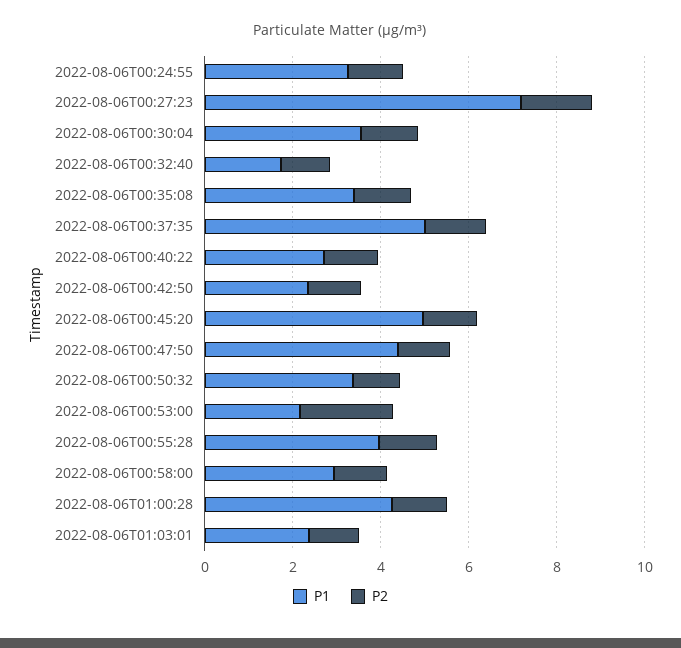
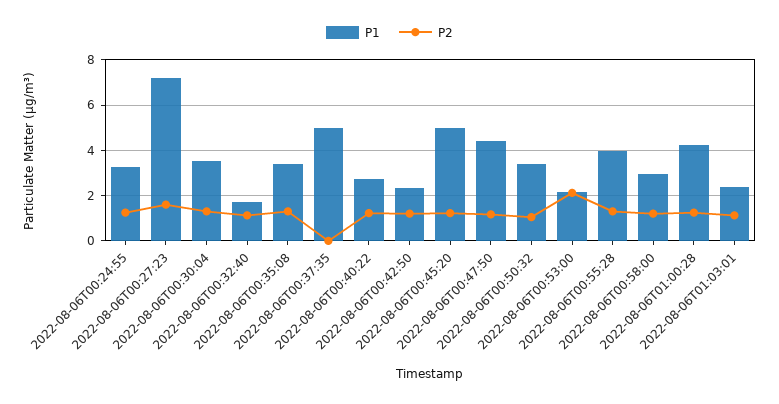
  {
    "P1": {
      "2022-08-06T00:24:55": 3.5,
      "2022-08-06T00:27:23": 7,
      "2022-08-06T00:30:04": 3.5,
      "2022-08-06T00:32:40": 1.5,
      "2022-08-06T00:35:08": 3.5,
      "2022-08-06T00:37:35": 5,
      "2022-08-06T00:40:22": 2.5,
      "2022-08-06T00:42:50": 2.5,
      "2022-08-06T00:45:20": 5,
      "2022-08-06T00:47:50": 4.5,
      "2022-08-06T00:50:32": 3.5,
      "2022-08-06T00:53:00": 2,
      "2022-08-06T00:55:28": 4,
      "2022-08-06T00:58:00": 3,
      "2022-08-06T01:00:28": 4.5,
      "2022-08-06T01:03:01": 2.5
    },
    "P2": {
      "2022-08-06T00:24:55": 1.5,
      "2022-08-06T00:27:23": 1.5,
      "2022-08-06T00:30:04": 1.5,
      "2022-08-06T00:32:40": 1,
      "2022-08-06T00:35:08": 1.5,
-     "2022-08-06T00:37:35": 1.5,
+     "2022-08-06T00:37:35": 0,
      "2022-08-06T00:40:22": 1,
      "2022-08-06T00:42:50": 1,
      "2022-08-06T00:45:20": 1,
      "2022-08-06T00:47:50": 1,
      "2022-08-06T00:50:32": 1,
      "2022-08-06T00:53:00": 2,
      "2022-08-06T00:55:28": 1.5,
      "2022-08-06T00:58:00": 1,
      "2022-08-06T01:00:28": 1.5,
      "2022-08-06T01:03:01": 1
    }
  }

